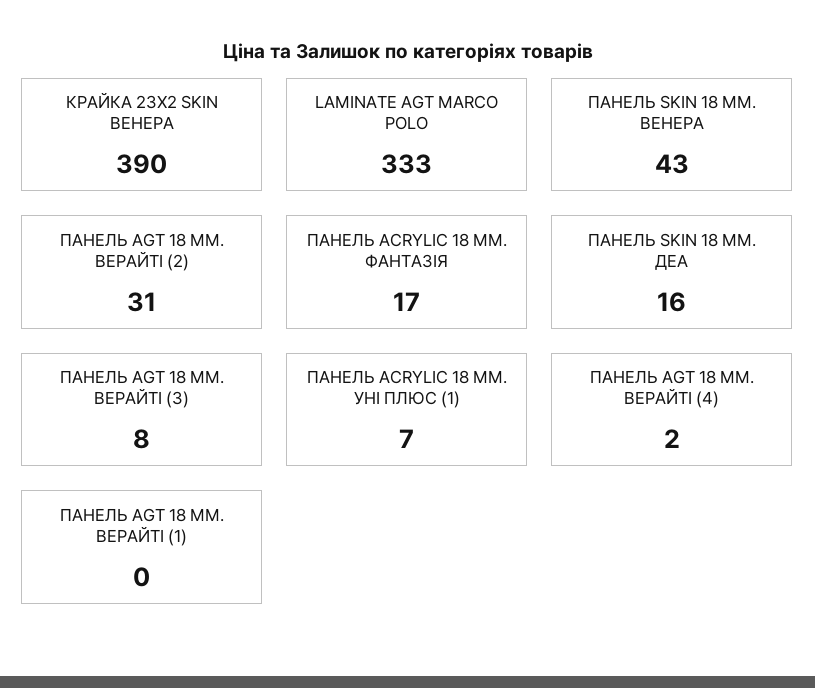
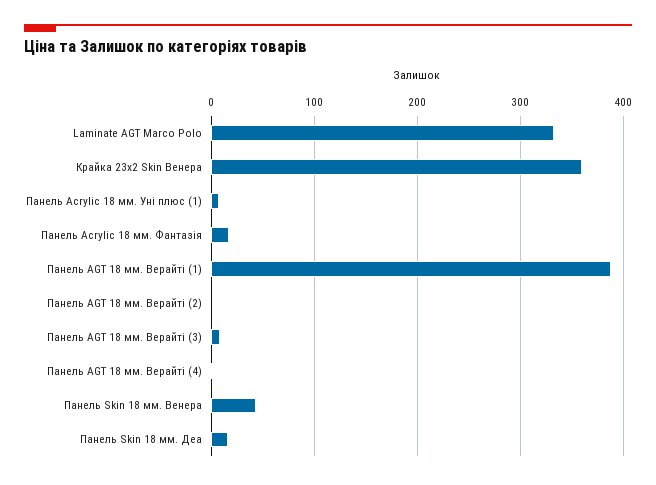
  {
-   "КРАЙКА 23X2 SKIN ВЕНЕРА": 390,
+   "КРАЙКА 23X2 SKIN ВЕНЕРА": 360,
    "LAMINATE AGT MARCO POLO": 333,
    "ПАНЕЛЬ SKIN 18 ММ. ВЕНЕРА": 43,
-   "ПАНЕЛЬ AGT 18 ММ. ВЕРАЙТІ (2)": 31,
+   "ПАНЕЛЬ AGT 18 ММ. ВЕРАЙТІ (2)": 0,
    "ПАНЕЛЬ ACRYLIC 18 ММ. ФАНТАЗІЯ": 17,
    "ПАНЕЛЬ SKIN 18 ММ. ДЕА": 16,
    "ПАНЕЛЬ AGT 18 ММ. ВЕРАЙТІ (3)": 8,
    "ПАНЕЛЬ ACRYLIC 18 ММ. УНІ ПЛЮС (1)": 7,
    "ПАНЕЛЬ AGT 18 ММ. ВЕРАЙТІ (4)": 2,
-   "ПАНЕЛЬ AGT 18 ММ. ВЕРАЙТІ (1)": 0
+   "ПАНЕЛЬ AGT 18 ММ. ВЕРАЙТІ (1)": 390
  }

